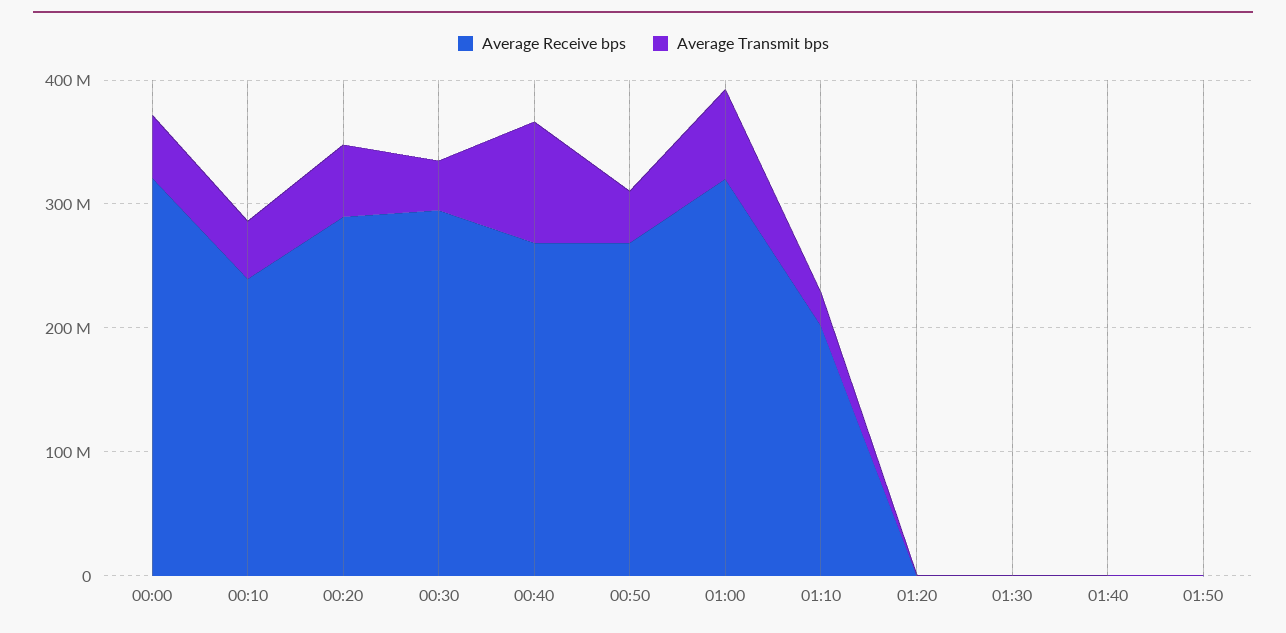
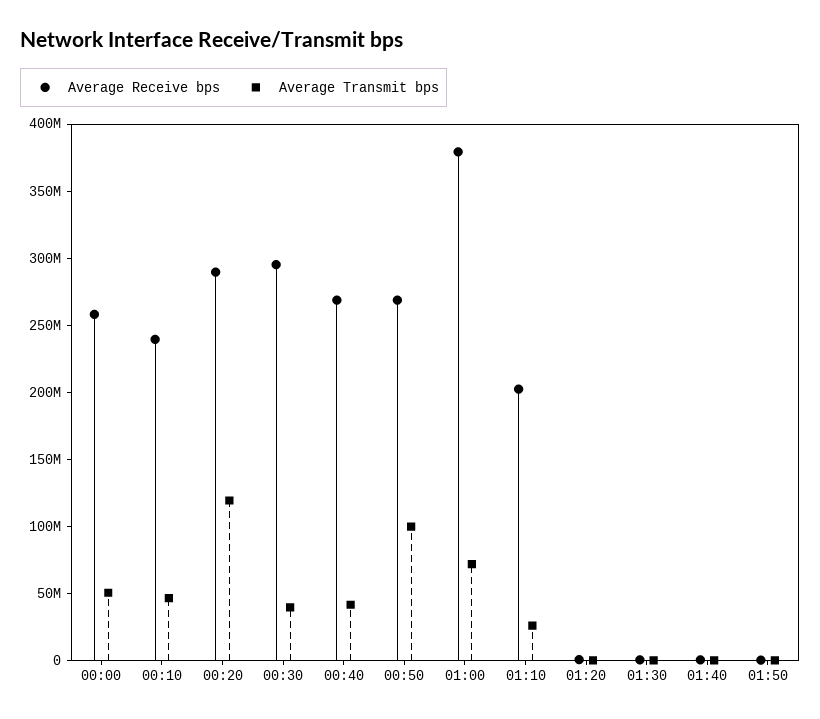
  {
    "Average Receive bps": {
-     "00:00": 320000000,
+     "00:00": 260000000,
      "00:10": 240000000,
      "00:20": 290000000,
      "00:30": 300000000,
      "00:40": 270000000,
      "00:50": 270000000,
-     "01:00": 320000000,
+     "01:00": 380000000,
      "01:10": 200000000,
      "01:20": 0,
      "01:30": 0,
      "01:40": 0,
      "01:50": 0
    },
    "Average Transmit bps": {
      "00:00": 50000000,
      "00:10": 50000000,
-     "00:20": 60000000,
+     "00:20": 120000000,
      "00:30": 40000000,
-     "00:40": 100000000,
+     "00:40": 40000000,
-     "00:50": 40000000,
+     "00:50": 100000000,
      "01:00": 70000000,
      "01:10": 30000000,
      "01:20": 0,
      "01:30": 0,
      "01:40": 0,
      "01:50": 0
    }
  }

